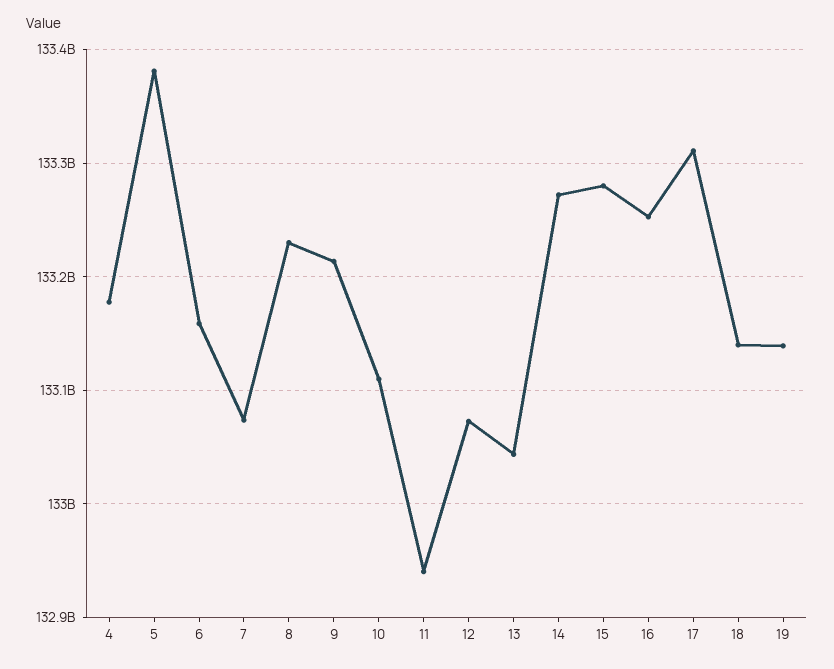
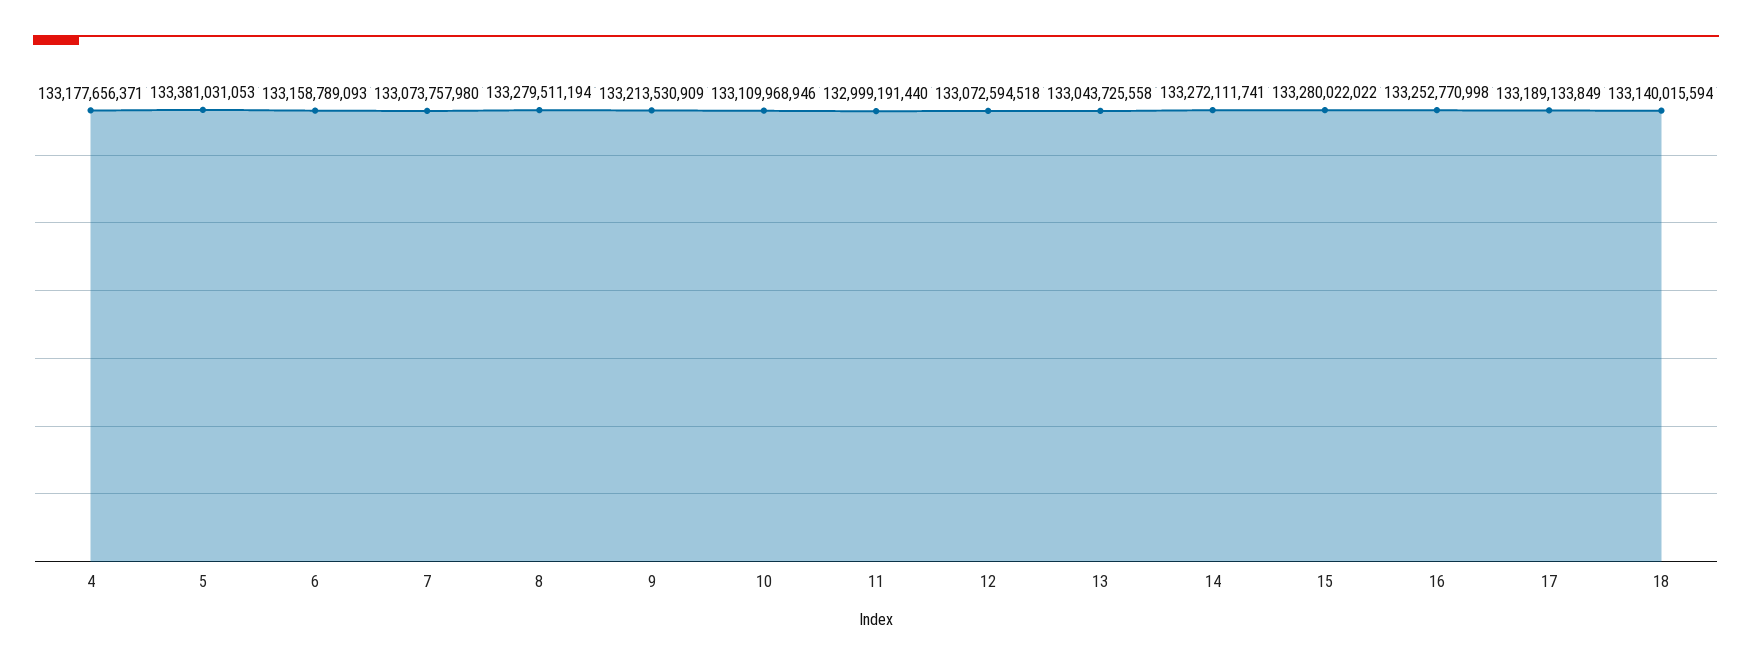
  {
    "4": 133177656371,
    "5": 133381031053,
    "6": 133158789093,
    "7": 133073757980,
-   "8": 133230000000,
+   "8": 133279511194,
    "9": 133213530909,
    "10": 133109968946,
-   "11": 132940000000,
+   "11": 132999191440,
    "12": 133072594518,
    "13": 133043725558,
    "14": 133272111741,
    "15": 133280022022,
    "16": 133252770998,
-   "17": 133310000000,
+   "17": 133189133849,
-   "18": 133140015594,
+   "18": 133140015594
-   "19": 133140000000
  }

